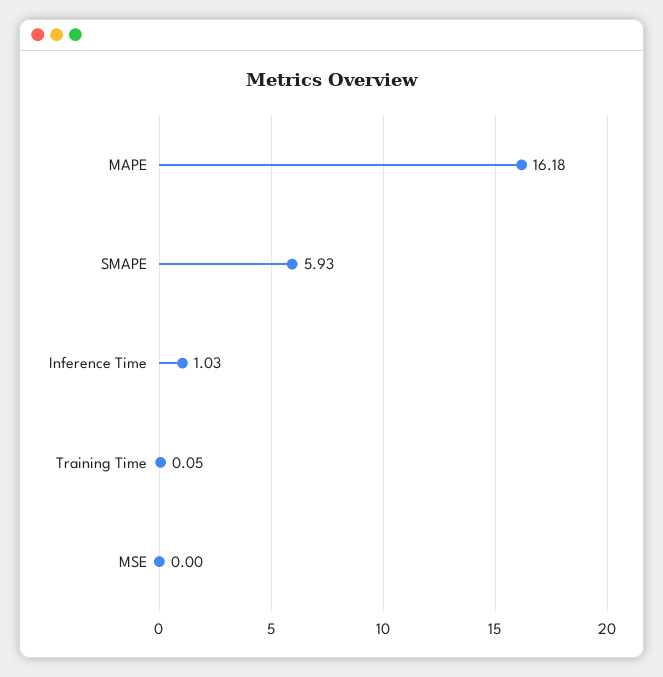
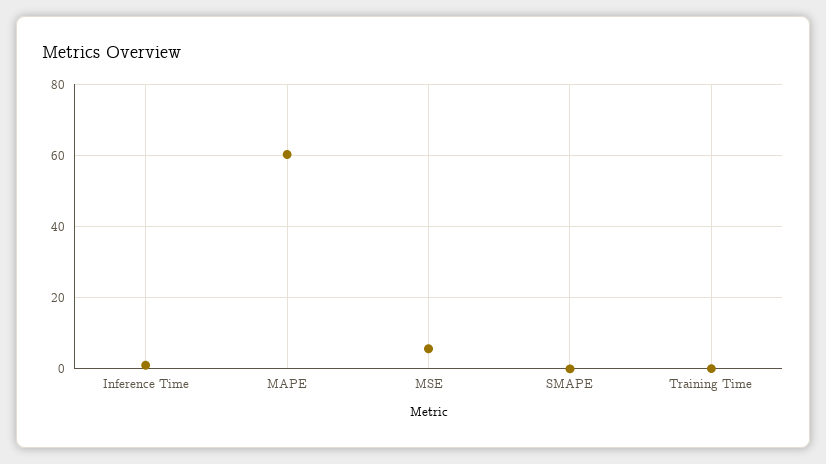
  {
-   "MAPE": 16.18,
+   "MAPE": 60,
-   "SMAPE": 5.93,
+   "SMAPE": 0,
    "Inference Time": 1.03,
    "Training Time": 0.05,
-   "MSE": 0
+   "MSE": 6
  }

